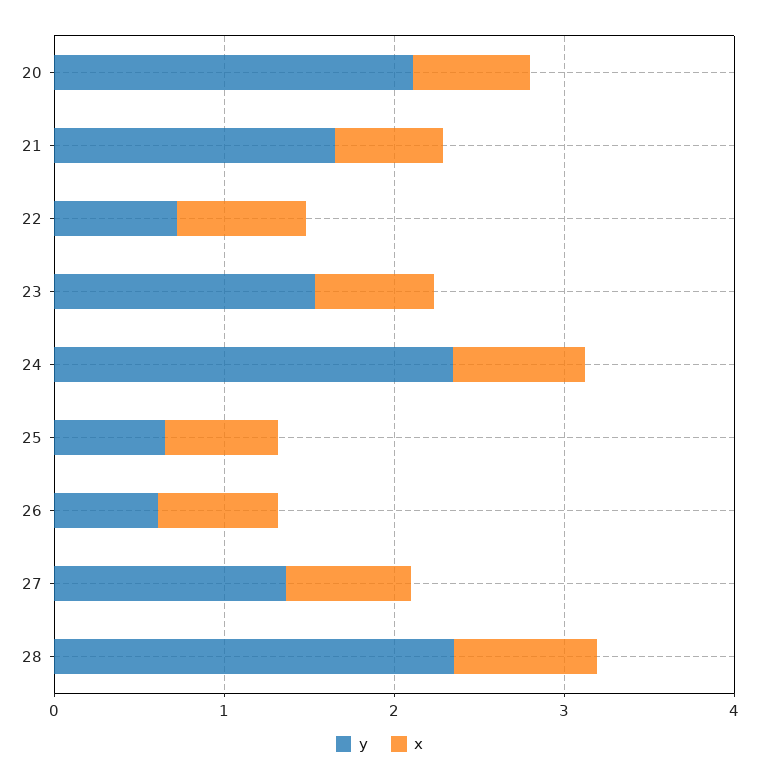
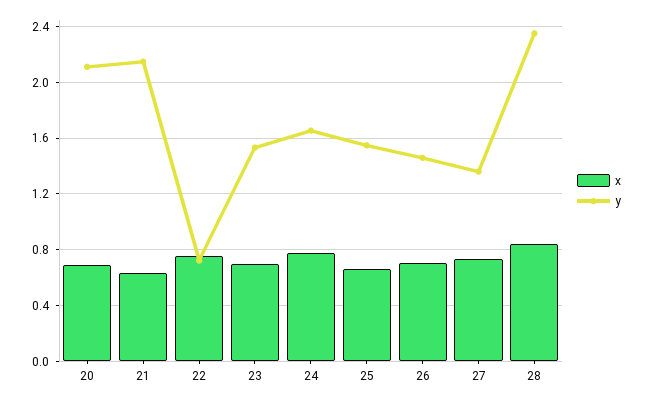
  {
    "y": {
      "20": 2.1,
-     "21": 1.6,
+     "21": 2.15,
      "22": 0.7,
      "23": 1.55,
-     "24": 2.4,
+     "24": 1.65,
-     "25": 0.6,
+     "25": 1.55,
-     "26": 0.6,
+     "26": 1.45,
      "27": 1.35,
      "28": 2.35
    },
    "x": {
      "20": 0.7,
      "21": 0.65,
      "22": 0.75,
      "23": 0.7,
      "24": 0.75,
      "25": 0.65,
      "26": 0.7,
      "27": 0.75,
      "28": 0.85
    }
  }

